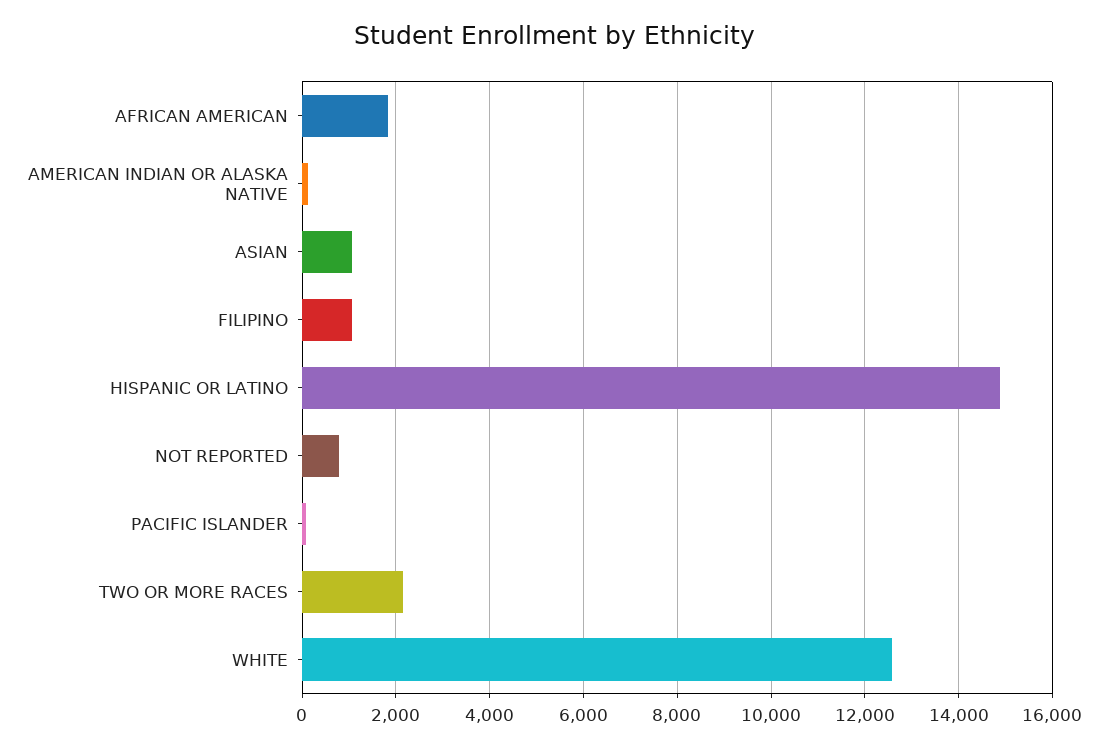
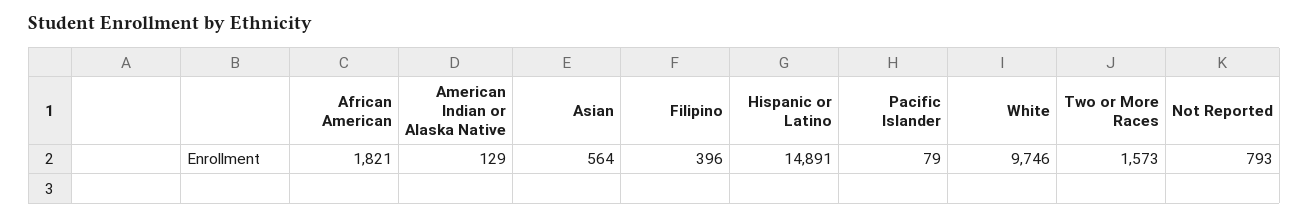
  {
    "AFRICAN AMERICAN": 1821,
    "AMERICAN INDIAN OR ALASKA NATIVE": 129,
-   "ASIAN": 1000,
+   "ASIAN": 564,
-   "FILIPINO": 1000,
+   "FILIPINO": 396,
    "HISPANIC OR LATINO": 14891,
    "NOT REPORTED": 793,
    "PACIFIC ISLANDER": 79,
-   "TWO OR MORE RACES": 2200,
+   "TWO OR MORE RACES": 1573,
-   "WHITE": 12600
+   "WHITE": 9746
  }

